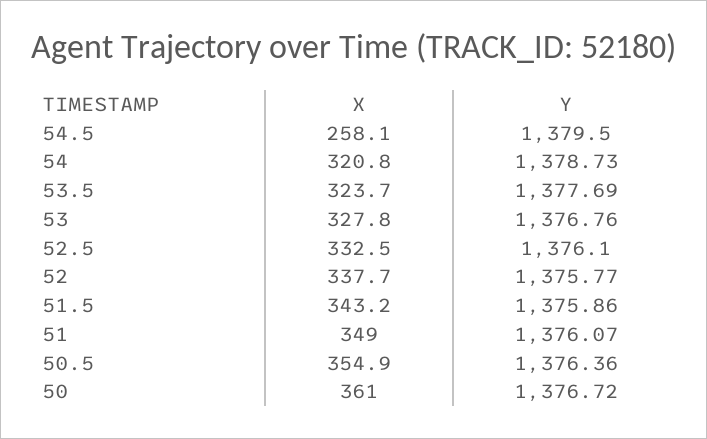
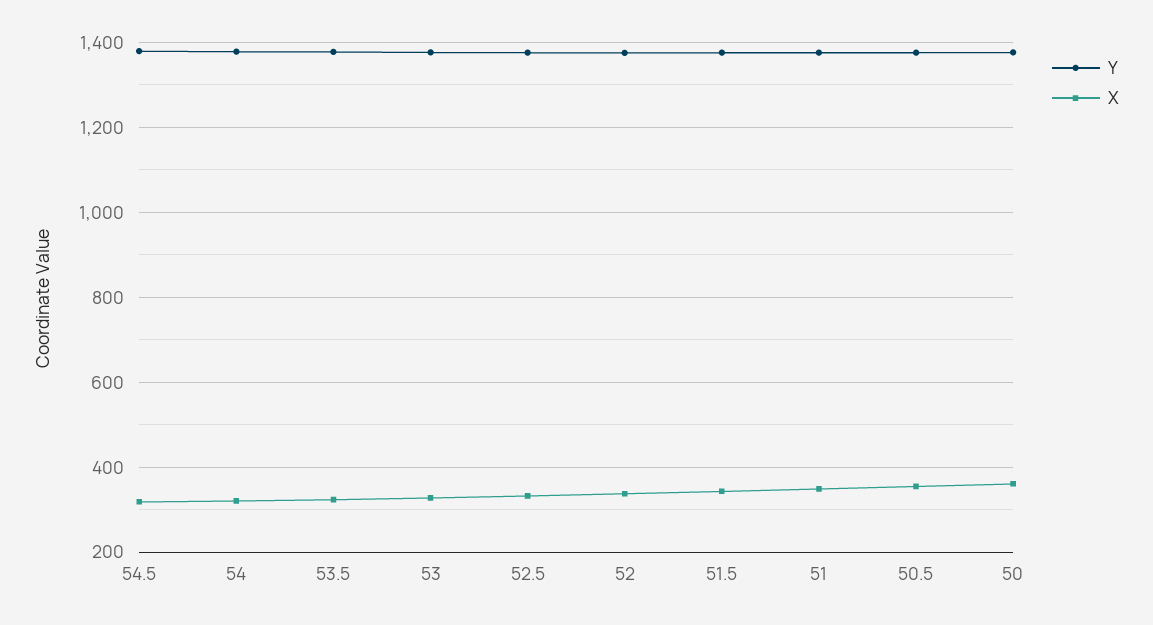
  {
    "X": {
-     "54.5": 258.1,
+     "54.5": 320,
      "54": 320.8,
      "53.5": 323.7,
      "53": 327.8,
      "52.5": 332.5,
      "52": 337.7,
      "51.5": 343.2,
      "51": 349,
      "50.5": 354.9,
      "50": 361
    },
    "Y": {
      "54.5": 1379.5,
      "54": 1378.73,
      "53.5": 1377.69,
      "53": 1376.76,
      "52.5": 1376.1,
      "52": 1375.77,
      "51.5": 1375.86,
      "51": 1376.07,
      "50.5": 1376.36,
      "50": 1376.72
    }
  }

